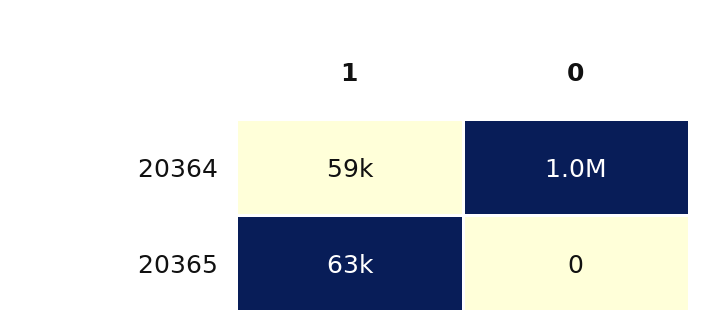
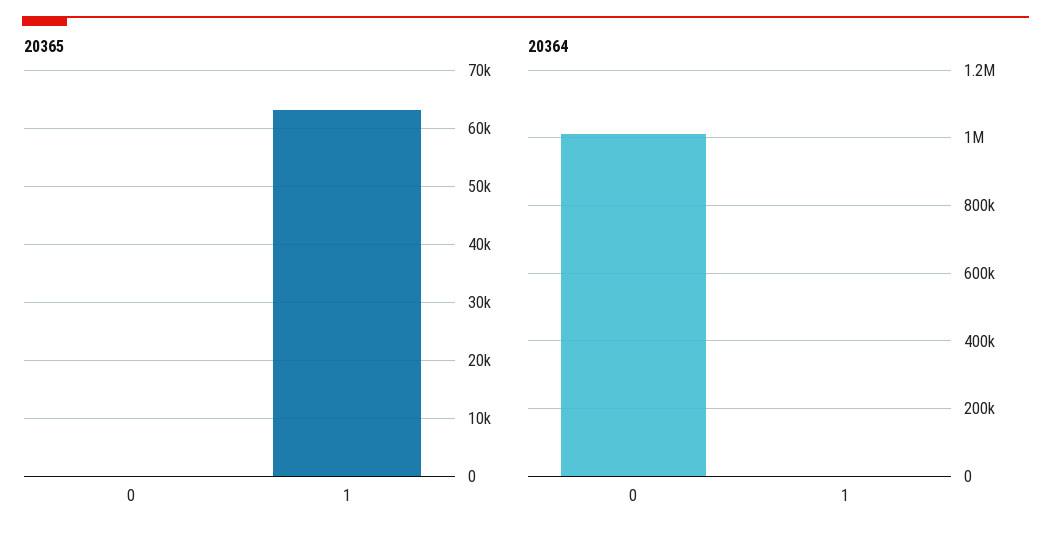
  {
    "20364": {
-     "1": 59000,
+     "1": 0,
      "0": 1000000
    },
    "20365": {
      "1": 63000,
      "0": 0
    }
  }

